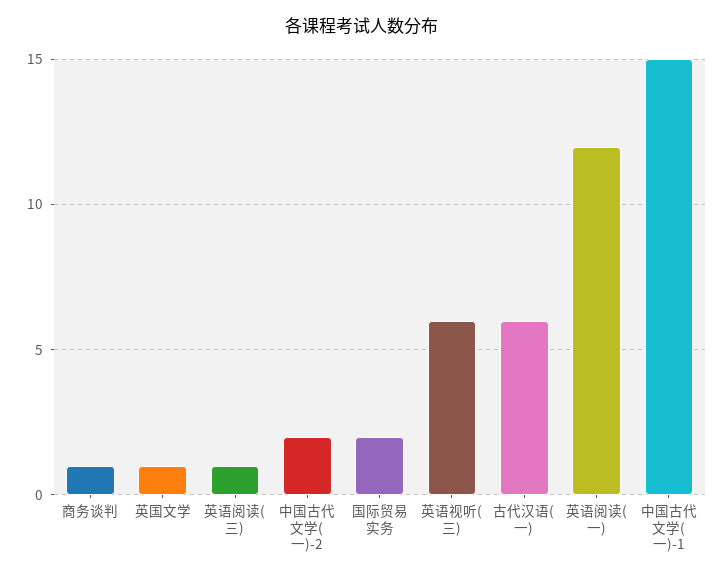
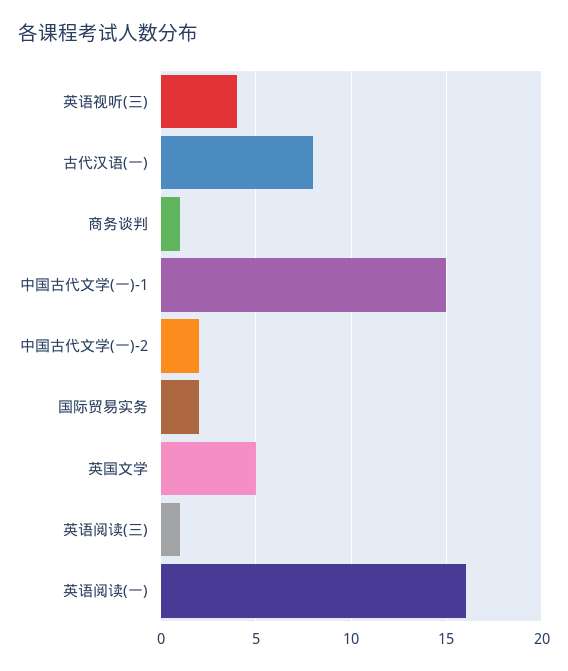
  {
    "商务谈判": 1,
-   "英国文学": 1,
+   "英国文学": 5,
    "英语阅读(三)": 1,
    "中国古代文学(一)-2": 2,
    "国际贸易实务": 2,
-   "英语视听(三)": 6,
+   "英语视听(三)": 4,
-   "古代汉语(一)": 6,
+   "古代汉语(一)": 8,
-   "英语阅读(一)": 12,
+   "英语阅读(一)": 16,
    "中国古代文学(一)-1": 15
  }

